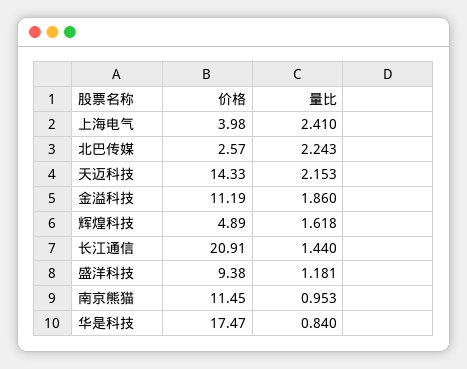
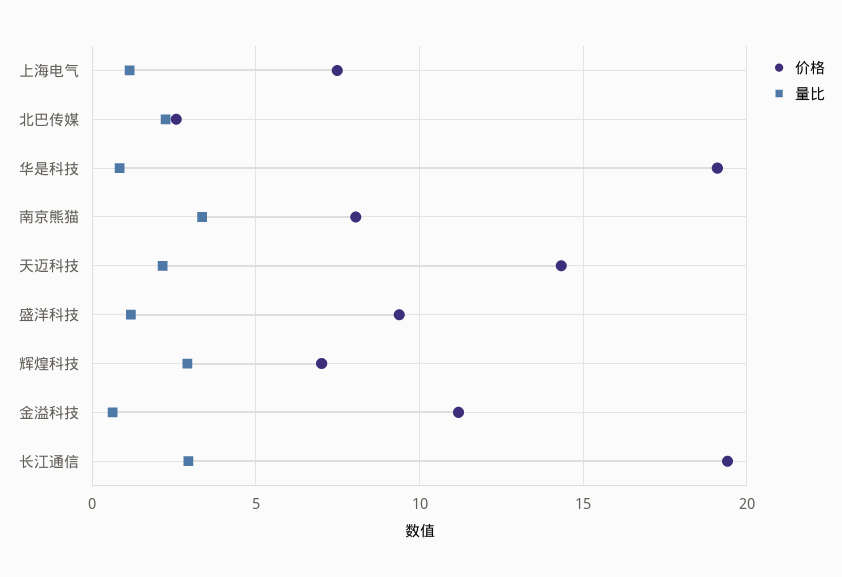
  {
    "价格": {
-     "上海电气": 3.98,
+     "上海电气": 7.5,
      "北巴传媒": 2.57,
      "天迈科技": 14.33,
      "金溢科技": 11.19,
-     "辉煌科技": 4.89,
+     "辉煌科技": 7,
-     "长江通信": 20.91,
+     "长江通信": 19.5,
      "盛洋科技": 9.38,
-     "南京熊猫": 11.45,
+     "南京熊猫": 8,
-     "华是科技": 17.47
+     "华是科技": 19
    },
    "量比": {
-     "上海电气": 2.41,
+     "上海电气": 1,
      "北巴传媒": 2.243,
      "天迈科技": 2.153,
-     "金溢科技": 1.86,
+     "金溢科技": 0.5,
-     "辉煌科技": 1.618,
+     "辉煌科技": 3,
-     "长江通信": 1.44,
+     "长江通信": 3,
      "盛洋科技": 1.181,
-     "南京熊猫": 0.953,
+     "南京熊猫": 3.5,
      "华是科技": 0.84
    }
  }

